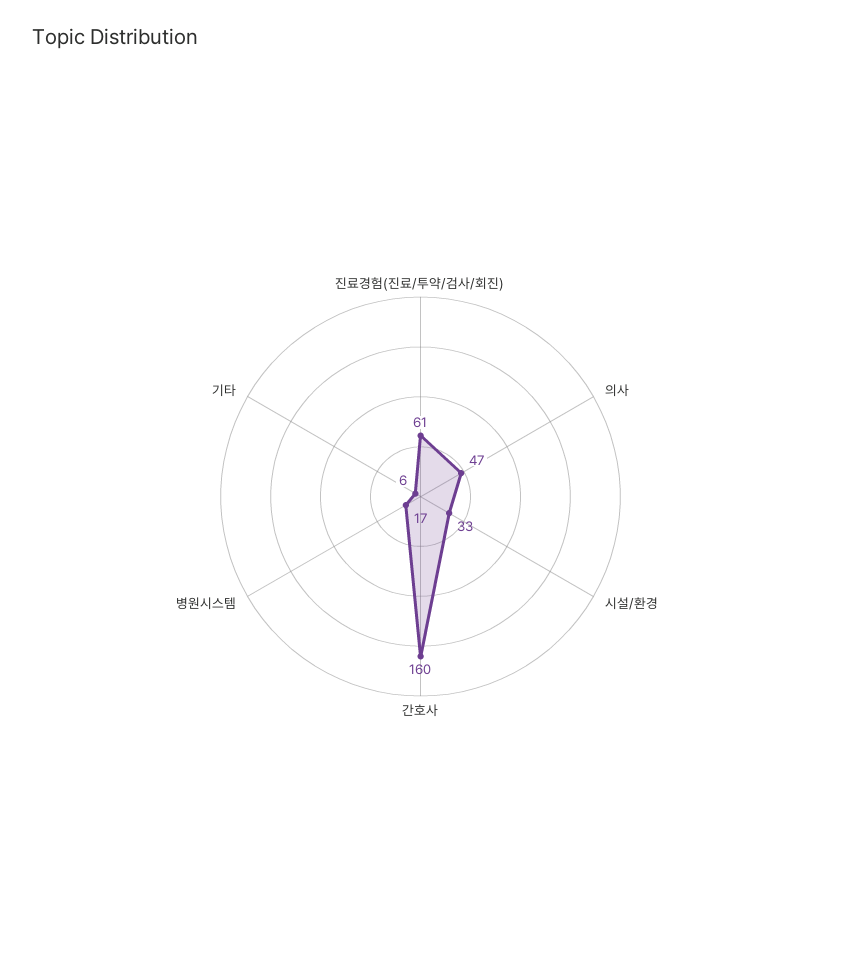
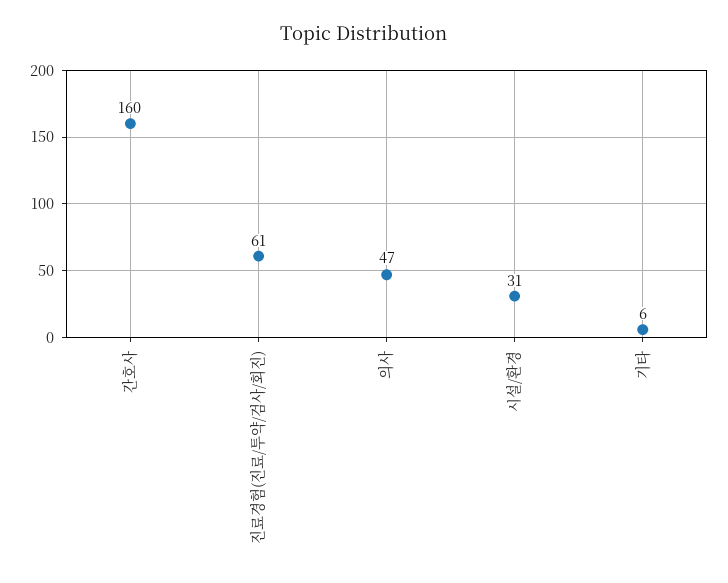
  {
    "진료경험(진료/투약/검사/회진)": 61,
    "의사": 47,
-   "시설/환경": 33,
+   "시설/환경": 31,
    "간호사": 160,
-   "병원시스템": 17,
    "기타": 6
  }

